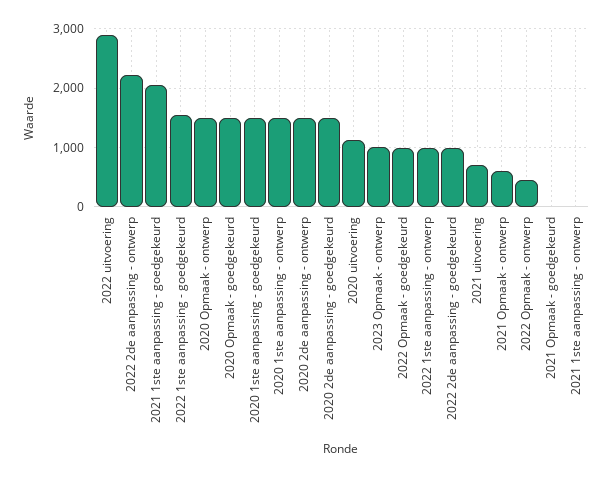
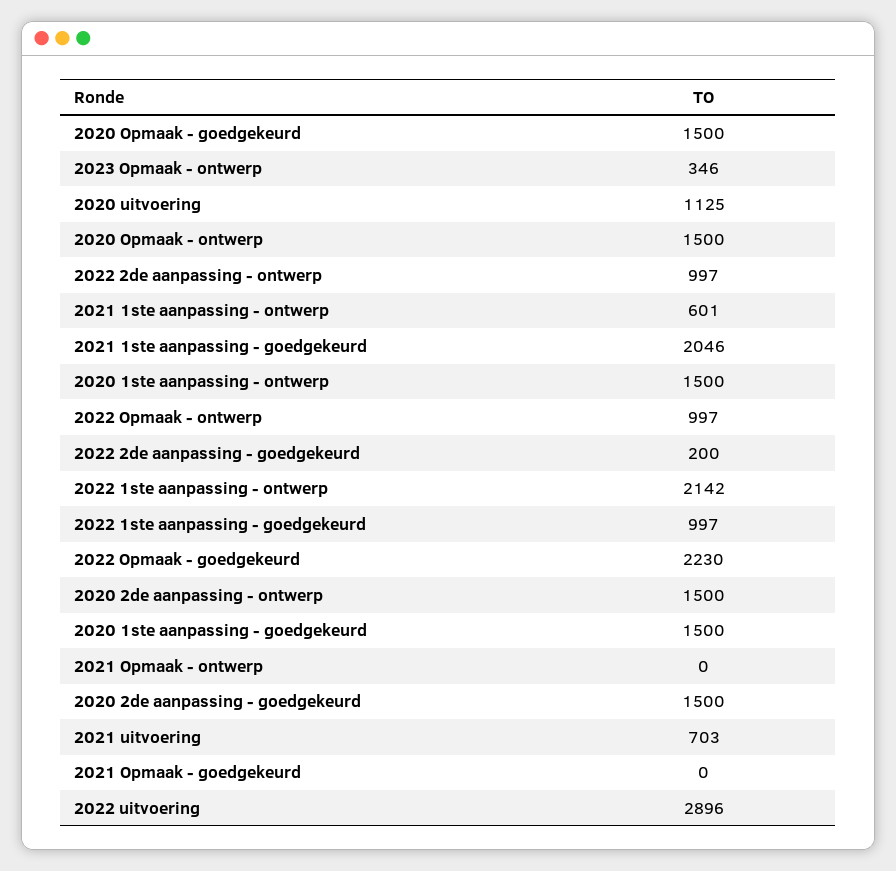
  {
    "2022 uitvoering": 2896,
-   "2022 2de aanpassing - ontwerp": 2200,
+   "2022 2de aanpassing - ontwerp": 997,
    "2021 1ste aanpassing - goedgekeurd": 2046,
-   "2022 1ste aanpassing - goedgekeurd": 1600,
+   "2022 1ste aanpassing - goedgekeurd": 997,
    "2020 Opmaak - ontwerp": 1500,
    "2020 Opmaak - goedgekeurd": 1500,
    "2020 1ste aanpassing - goedgekeurd": 1500,
    "2020 1ste aanpassing - ontwerp": 1500,
    "2020 2de aanpassing - ontwerp": 1500,
    "2020 2de aanpassing - goedgekeurd": 1500,
    "2020 uitvoering": 1125,
-   "2023 Opmaak - ontwerp": 1000,
+   "2023 Opmaak - ontwerp": 346,
-   "2022 Opmaak - goedgekeurd": 1000,
+   "2022 Opmaak - goedgekeurd": 2230,
-   "2022 1ste aanpassing - ontwerp": 1000,
+   "2022 1ste aanpassing - ontwerp": 2142,
-   "2022 2de aanpassing - goedgekeurd": 1000,
+   "2022 2de aanpassing - goedgekeurd": 200,
    "2021 uitvoering": 703,
-   "2021 Opmaak - ontwerp": 600,
+   "2021 Opmaak - ontwerp": 0,
-   "2022 Opmaak - ontwerp": 400,
+   "2022 Opmaak - ontwerp": 997,
    "2021 Opmaak - goedgekeurd": 0,
-   "2021 1ste aanpassing - ontwerp": 0
+   "2021 1ste aanpassing - ontwerp": 601
  }

